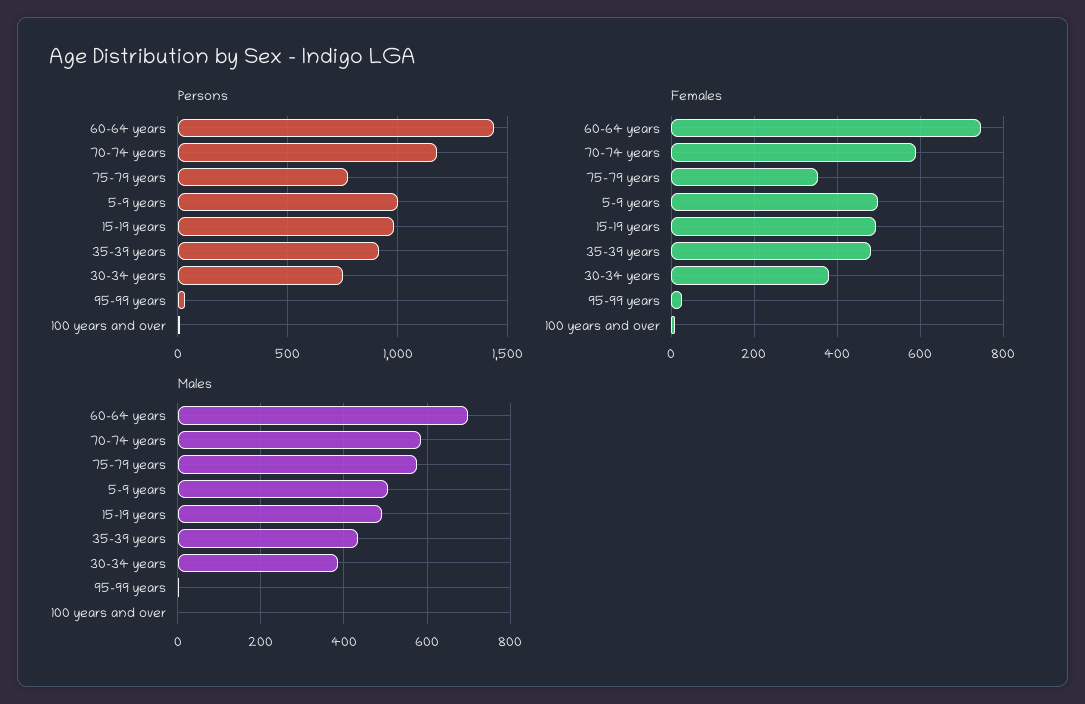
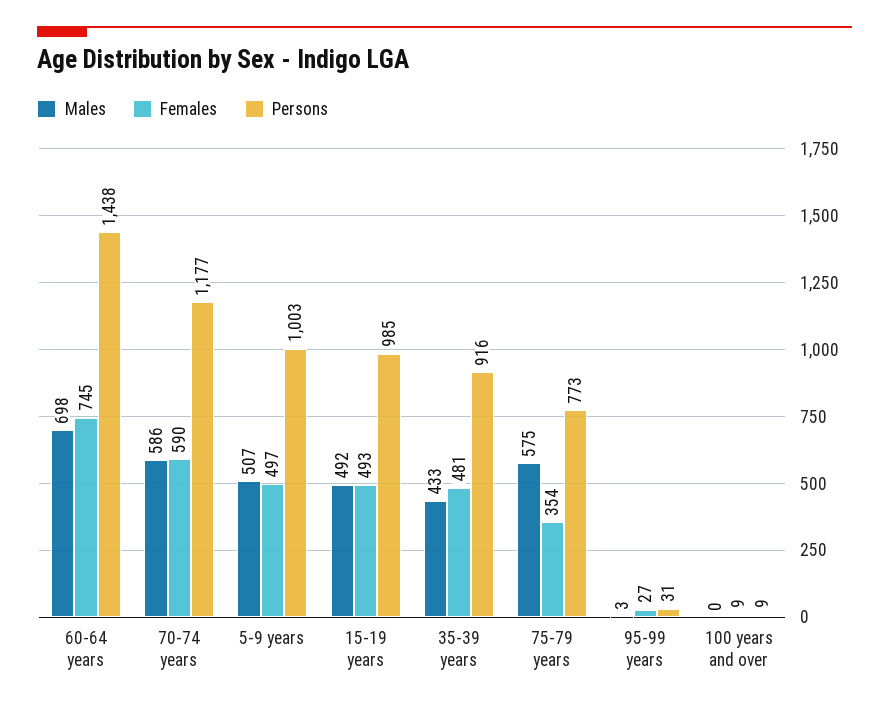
  {
    "Persons": {
      "60-64 years": 1438,
      "70-74 years": 1177,
      "75-79 years": 773,
      "5-9 years": 1003,
      "15-19 years": 985,
      "35-39 years": 916,
-     "30-34 years": 750,
      "95-99 years": 31,
      "100 years and over": 9
    },
    "Females": {
      "60-64 years": 745,
      "70-74 years": 590,
      "75-79 years": 354,
      "5-9 years": 497,
      "15-19 years": 493,
      "35-39 years": 481,
-     "30-34 years": 380,
      "95-99 years": 27,
      "100 years and over": 9
    },
    "Males": {
      "60-64 years": 698,
      "70-74 years": 586,
      "75-79 years": 575,
      "5-9 years": 507,
      "15-19 years": 492,
      "35-39 years": 433,
-     "30-34 years": 380,
      "95-99 years": 3,
      "100 years and over": 0
    }
  }

